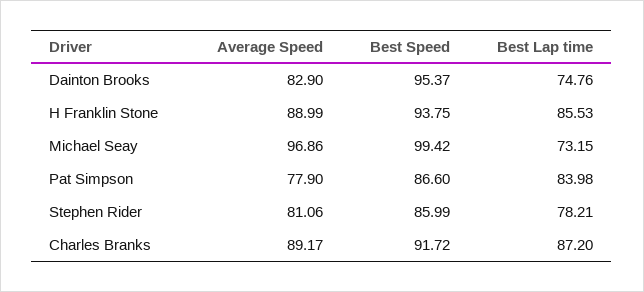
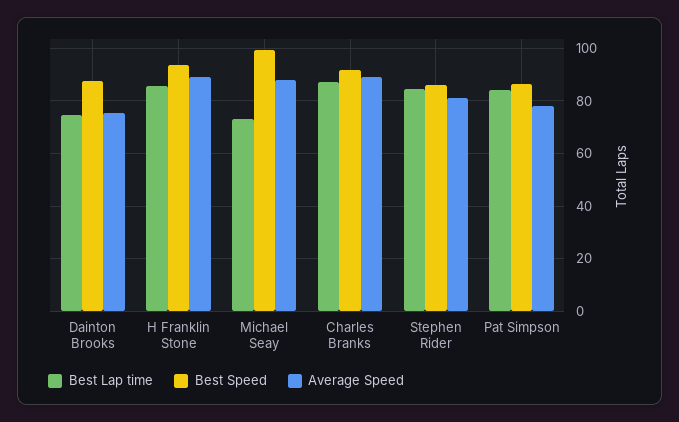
  {
    "Average Speed": {
-     "Dainton Brooks": 82.9,
+     "Dainton Brooks": 75,
      "H Franklin Stone": 88.99,
-     "Michael Seay": 96.86,
+     "Michael Seay": 87.5,
      "Pat Simpson": 77.9,
      "Stephen Rider": 81.06,
      "Charles Branks": 89.17
    },
    "Best Speed": {
-     "Dainton Brooks": 95.37,
+     "Dainton Brooks": 87.5,
      "H Franklin Stone": 93.75,
      "Michael Seay": 99.42,
      "Pat Simpson": 86.6,
      "Stephen Rider": 85.99,
      "Charles Branks": 91.72
    },
    "Best Lap time": {
      "Dainton Brooks": 74.76,
      "H Franklin Stone": 85.53,
      "Michael Seay": 73.15,
      "Pat Simpson": 83.98,
-     "Stephen Rider": 78.21,
+     "Stephen Rider": 85,
      "Charles Branks": 87.2
    }
  }

